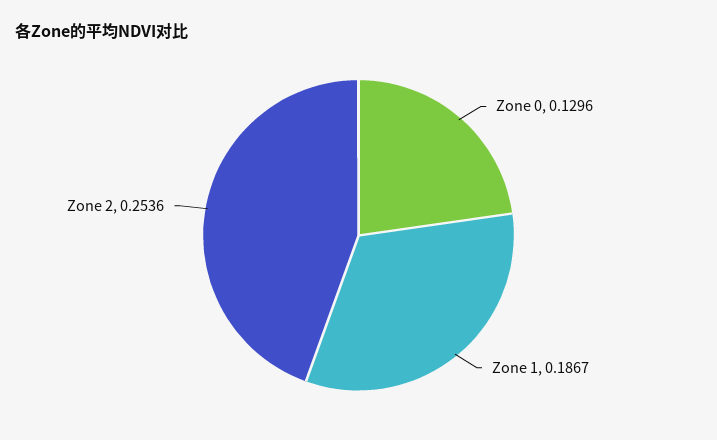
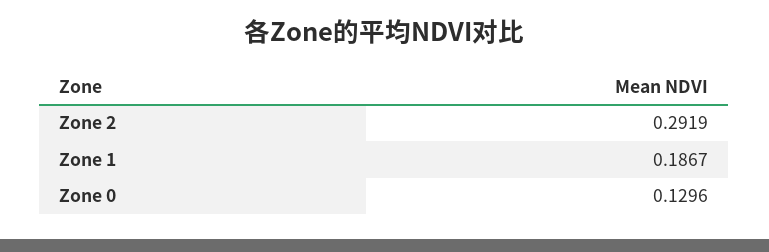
  {
    "Zone 0": 0.1296,
    "Zone 1": 0.1867,
-   "Zone 2": 0.2536
+   "Zone 2": 0.2919
  }

